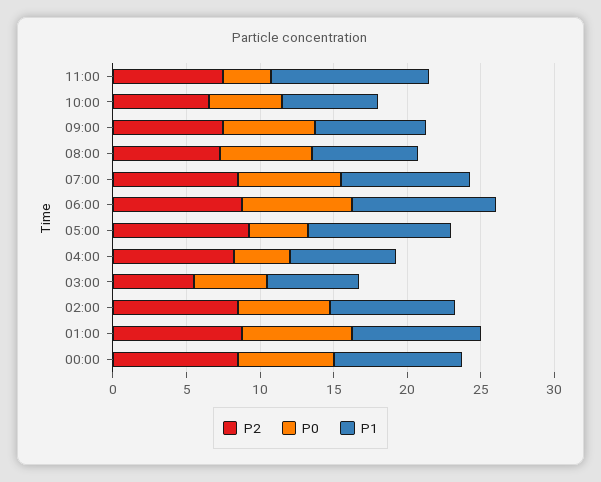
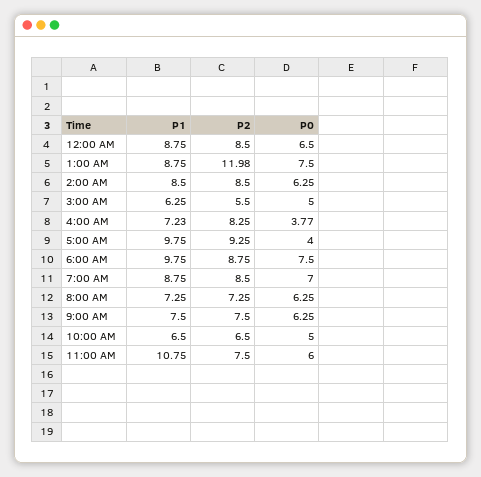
  {
    "P2": {
      "11:00": 7.5,
      "10:00": 6.5,
      "09:00": 7.5,
      "08:00": 7.25,
      "07:00": 8.5,
      "06:00": 8.75,
      "05:00": 9.25,
      "04:00": 8.25,
      "03:00": 5.5,
      "02:00": 8.5,
-     "01:00": 9,
+     "01:00": 11.98,
      "00:00": 8.5
    },
    "P0": {
-     "11:00": 3,
+     "11:00": 6,
      "10:00": 5,
      "09:00": 6.25,
      "08:00": 6.25,
      "07:00": 7,
      "06:00": 7.5,
      "05:00": 4,
      "04:00": 3.77,
      "03:00": 5,
      "02:00": 6.25,
      "01:00": 7.5,
      "00:00": 6.5
    },
    "P1": {
      "11:00": 10.75,
      "10:00": 6.5,
      "09:00": 7.5,
      "08:00": 7.25,
      "07:00": 8.75,
      "06:00": 9.75,
      "05:00": 9.75,
      "04:00": 7.23,
      "03:00": 6.25,
      "02:00": 8.5,
      "01:00": 8.75,
      "00:00": 8.75
    }
  }

